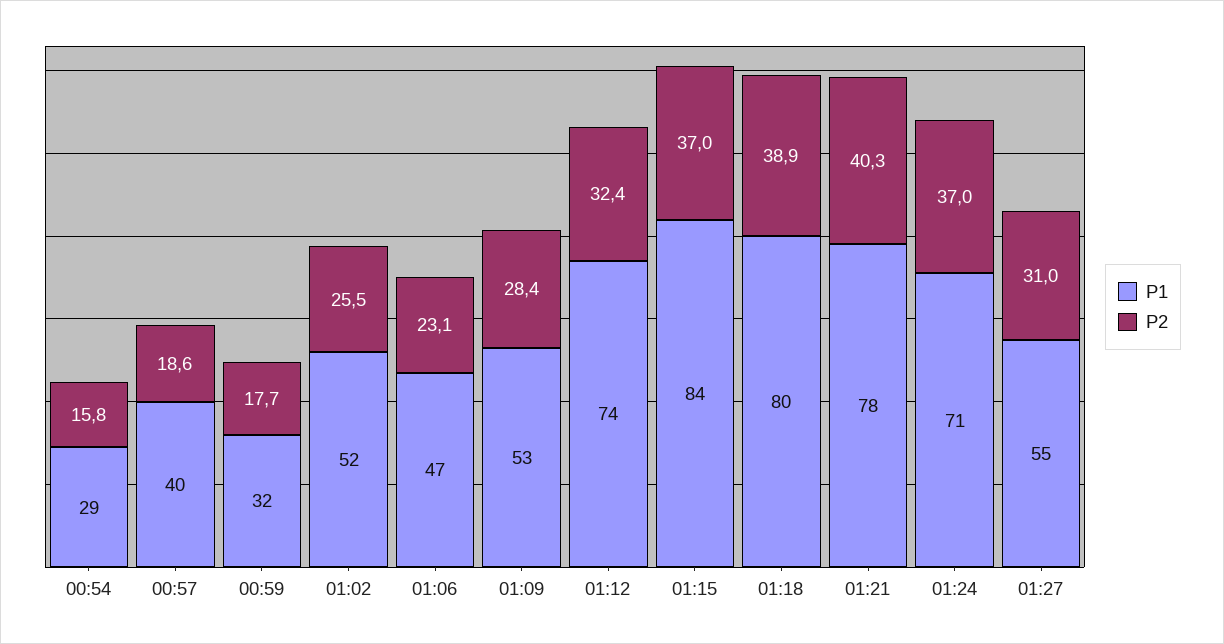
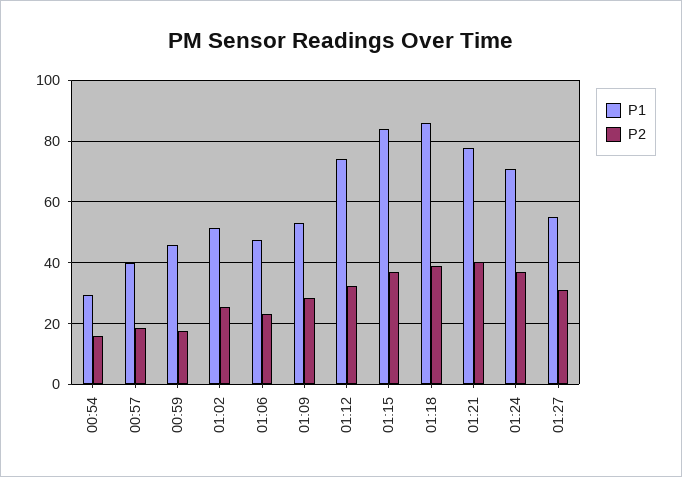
  {
    "P1": {
      "00:54": 29,
      "00:57": 40,
-     "00:59": 32,
+     "00:59": 46,
      "01:02": 52,
      "01:06": 47,
      "01:09": 53,
      "01:12": 74,
      "01:15": 84,
-     "01:18": 80,
+     "01:18": 86,
      "01:21": 78,
      "01:24": 71,
      "01:27": 55
    },
    "P2": {
      "00:54": 15.8,
      "00:57": 18.6,
      "00:59": 17.7,
      "01:02": 25.5,
      "01:06": 23.1,
      "01:09": 28.4,
      "01:12": 32.4,
      "01:15": 37,
      "01:18": 38.9,
      "01:21": 40.3,
      "01:24": 37,
      "01:27": 31
    }
  }

